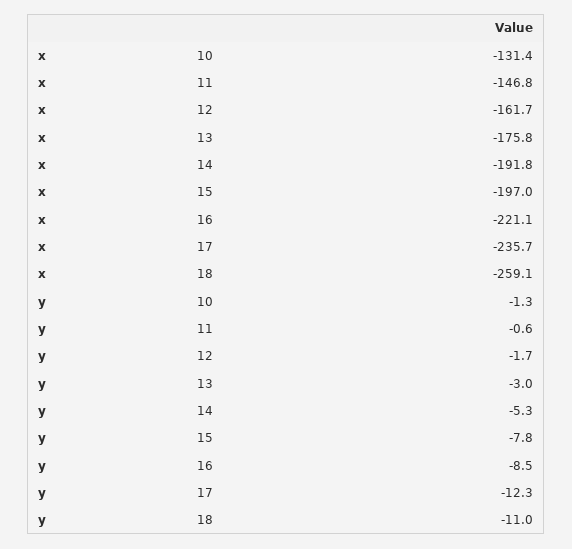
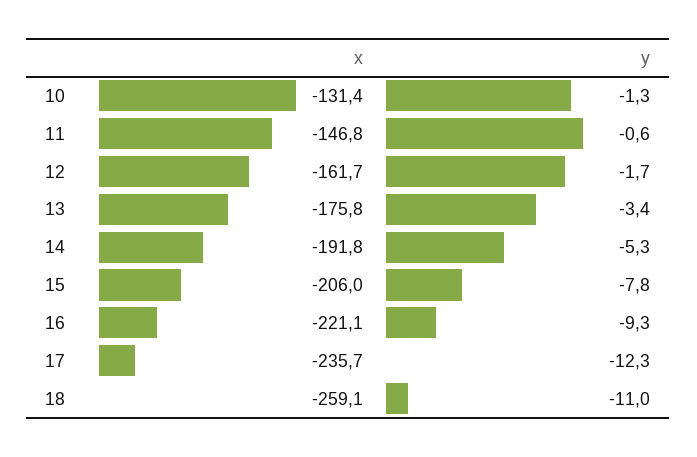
  {
    "x": {
      "10": -131.4,
      "11": -146.8,
      "12": -161.7,
      "13": -175.8,
      "14": -191.8,
-     "15": -197,
+     "15": -206,
      "16": -221.1,
      "17": -235.7,
      "18": -259.1
    },
    "y": {
      "10": -1.3,
      "11": -0.6,
      "12": -1.7,
-     "13": -3,
+     "13": -3.4,
      "14": -5.3,
      "15": -7.8,
-     "16": -8.5,
+     "16": -9.3,
      "17": -12.3,
      "18": -11
    }
  }

